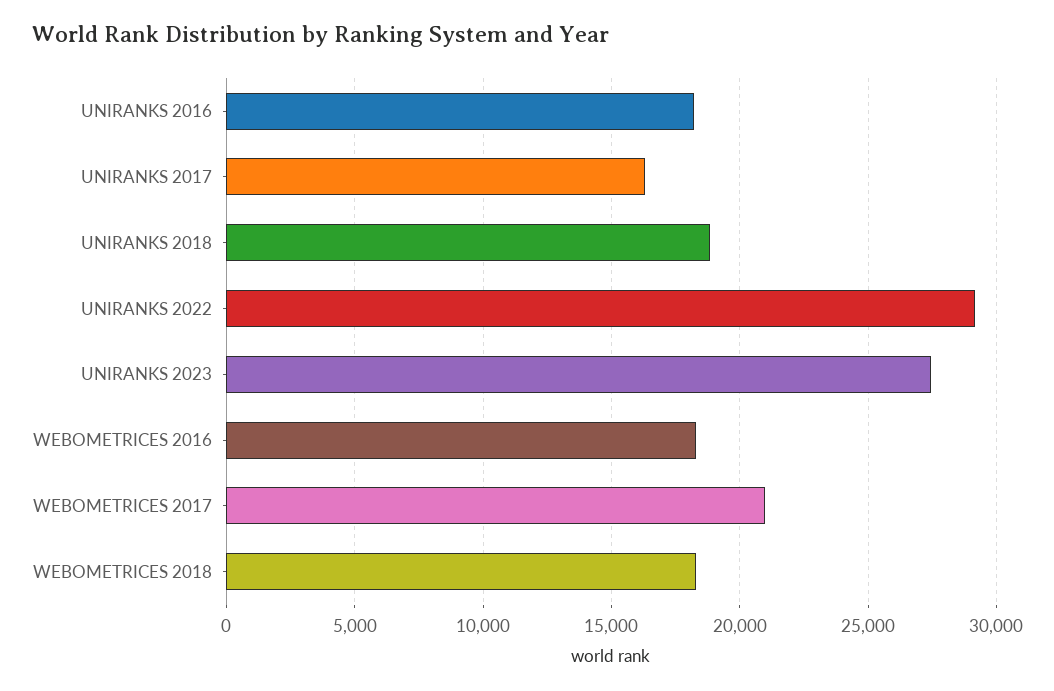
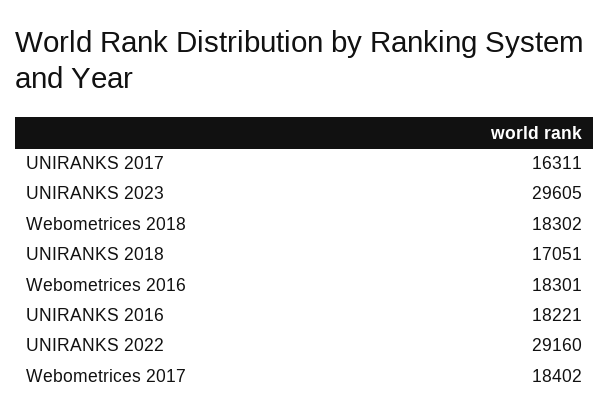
  {
    "UNIRANKS 2016": 18221,
    "UNIRANKS 2017": 16311,
-   "UNIRANKS 2018": 19000,
+   "UNIRANKS 2018": 17051,
    "UNIRANKS 2022": 29160,
-   "UNIRANKS 2023": 27500,
+   "UNIRANKS 2023": 29605,
    "WEBOMETRICES 2016": 18301,
-   "WEBOMETRICES 2017": 21000,
+   "WEBOMETRICES 2017": 18402,
    "WEBOMETRICES 2018": 18302
  }

